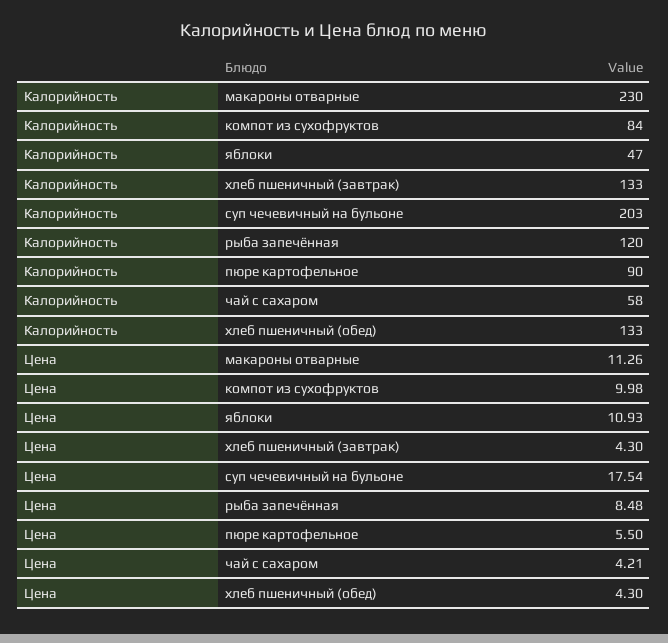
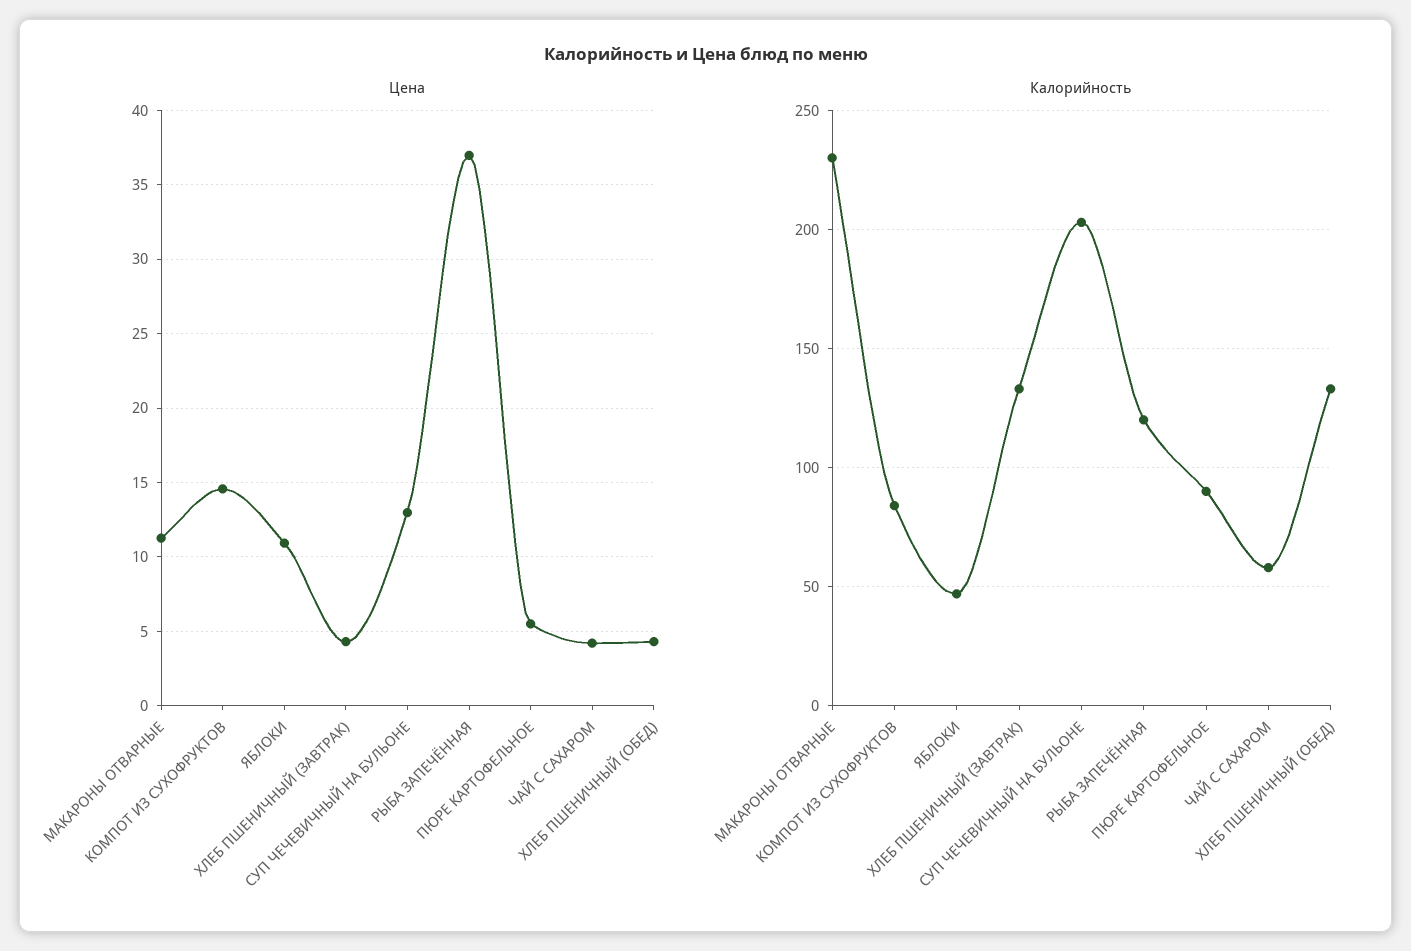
  {
    "Калорийность": {
      "макароны отварные": 230,
      "компот из сухофруктов": 84,
      "яблоки": 47,
      "хлеб пшеничный (завтрак)": 133,
      "суп чечевичный на бульоне": 203,
      "рыба запечённая": 120,
      "пюре картофельное": 90,
      "чай с сахаром": 58,
      "хлеб пшеничный (обед)": 133
    },
    "Цена": {
      "макароны отварные": 11.26,
-     "компот из сухофруктов": 9.98,
+     "компот из сухофруктов": 14.5,
      "яблоки": 10.93,
      "хлеб пшеничный (завтрак)": 4.3,
-     "суп чечевичный на бульоне": 17.54,
+     "суп чечевичный на бульоне": 13,
-     "рыба запечённая": 8.48,
+     "рыба запечённая": 37,
      "пюре картофельное": 5.5,
      "чай с сахаром": 4.21,
      "хлеб пшеничный (обед)": 4.3
    }
  }

